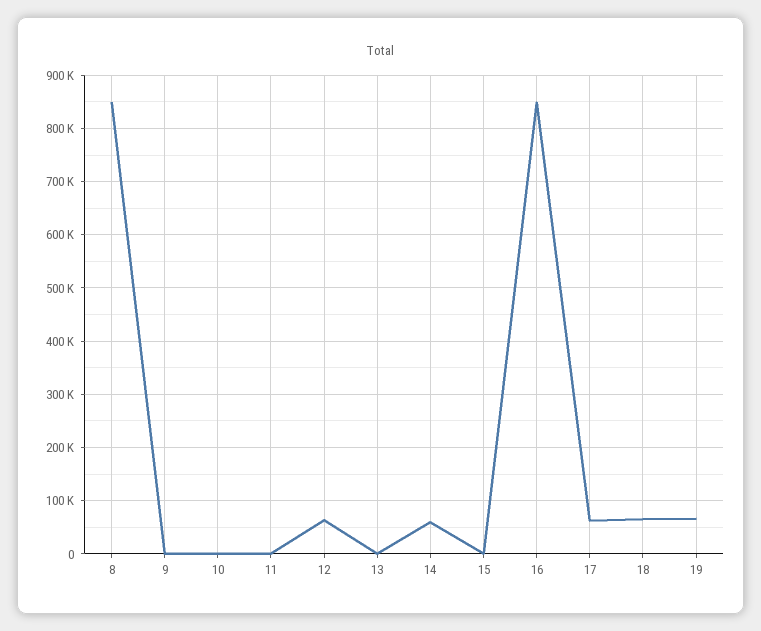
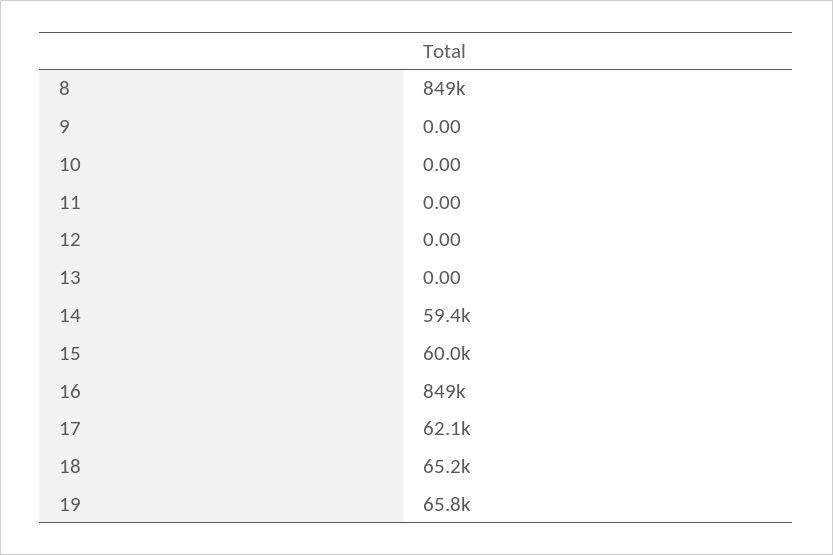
  {
    "8": 849000,
    "9": 0,
    "10": 0,
    "11": 0,
-   "12": 60000,
+   "12": 0,
    "13": 0,
    "14": 59400,
-   "15": 0,
+   "15": 60000,
    "16": 849000,
    "17": 62100,
    "18": 65200,
    "19": 65800
  }

